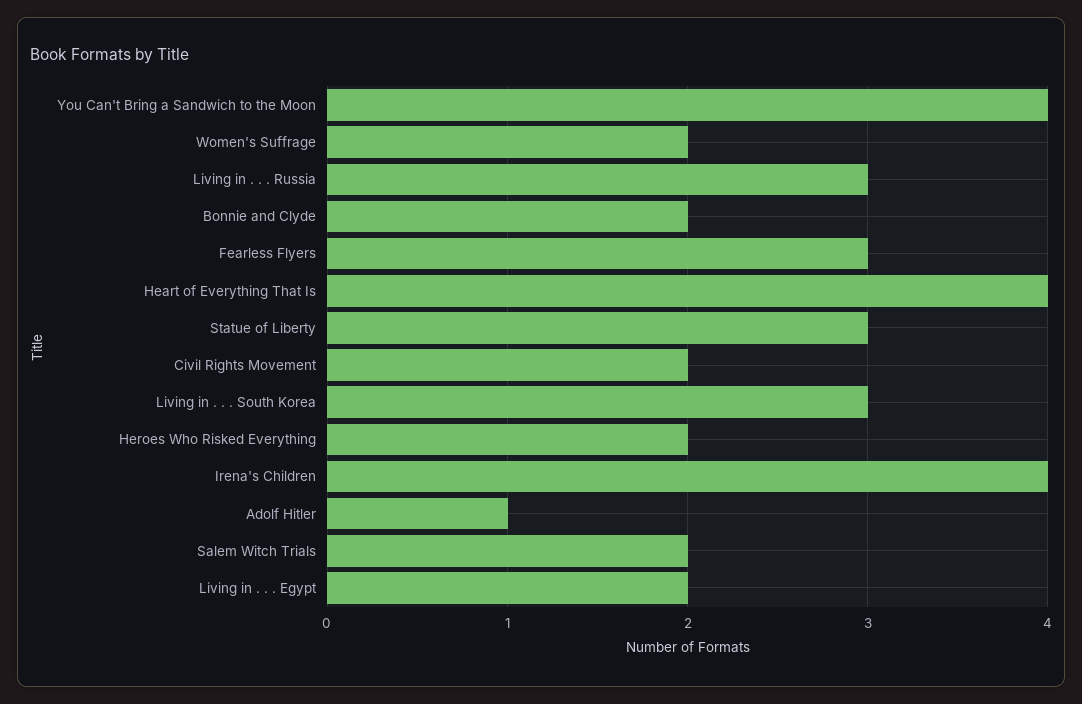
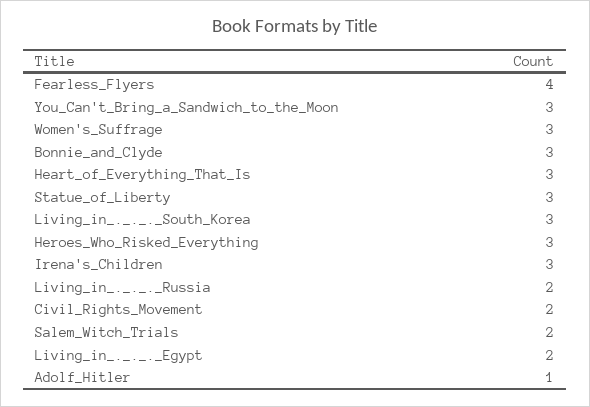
  {
-   "You Can't Bring a Sandwich to the Moon": 4,
+   "You Can't Bring a Sandwich to the Moon": 3,
-   "Women's Suffrage": 2,
+   "Women's Suffrage": 3,
-   "Living in . . . Russia": 3,
+   "Living in . . . Russia": 2,
-   "Bonnie and Clyde": 2,
+   "Bonnie and Clyde": 3,
-   "Fearless Flyers": 3,
+   "Fearless Flyers": 4,
-   "Heart of Everything That Is": 4,
+   "Heart of Everything That Is": 3,
    "Statue of Liberty": 3,
    "Civil Rights Movement": 2,
    "Living in . . . South Korea": 3,
-   "Heroes Who Risked Everything": 2,
+   "Heroes Who Risked Everything": 3,
-   "Irena's Children": 4,
+   "Irena's Children": 3,
    "Adolf Hitler": 1,
    "Salem Witch Trials": 2,
    "Living in . . . Egypt": 2
  }

